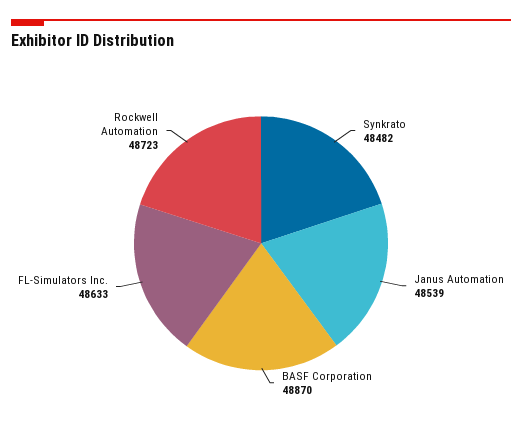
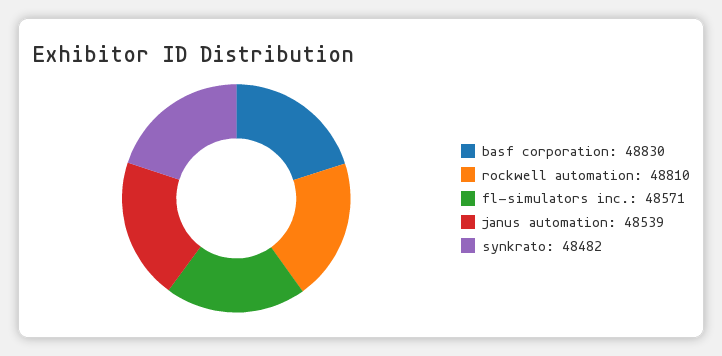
  {
    "Synkrato": 48482,
    "Janus Automation": 48539,
-   "BASF Corporation": 48870,
+   "BASF Corporation": 48830,
-   "FL-Simulators Inc.": 48633,
+   "FL-Simulators Inc.": 48571,
-   "Rockwell Automation": 48723
+   "Rockwell Automation": 48810
  }

